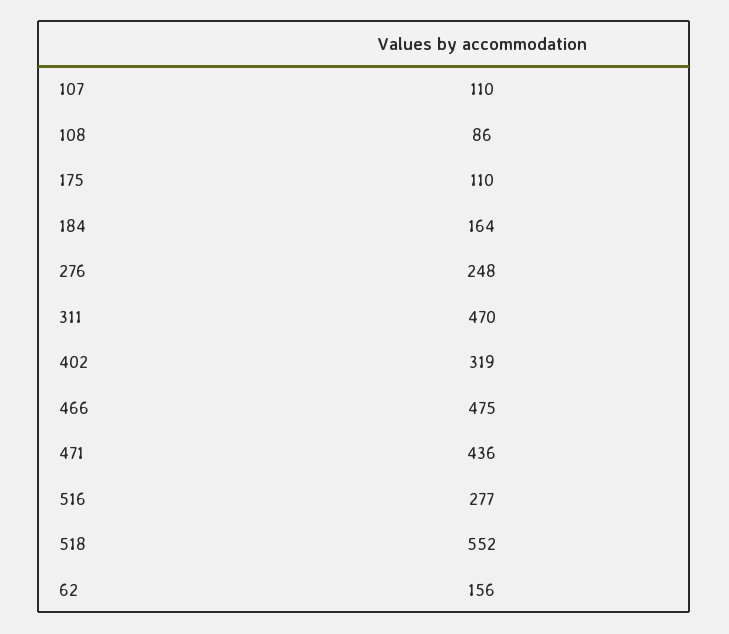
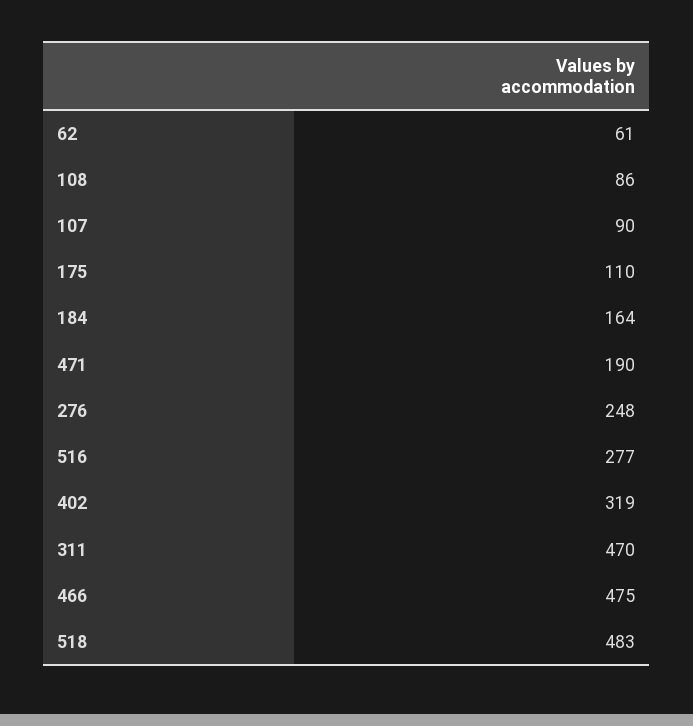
  {
-   "107": 110,
+   "107": 90,
    "108": 86,
    "175": 110,
    "184": 164,
    "276": 248,
    "311": 470,
    "402": 319,
    "466": 475,
-   "471": 436,
+   "471": 190,
    "516": 277,
-   "518": 552,
+   "518": 483,
-   "62": 156
+   "62": 61
  }

